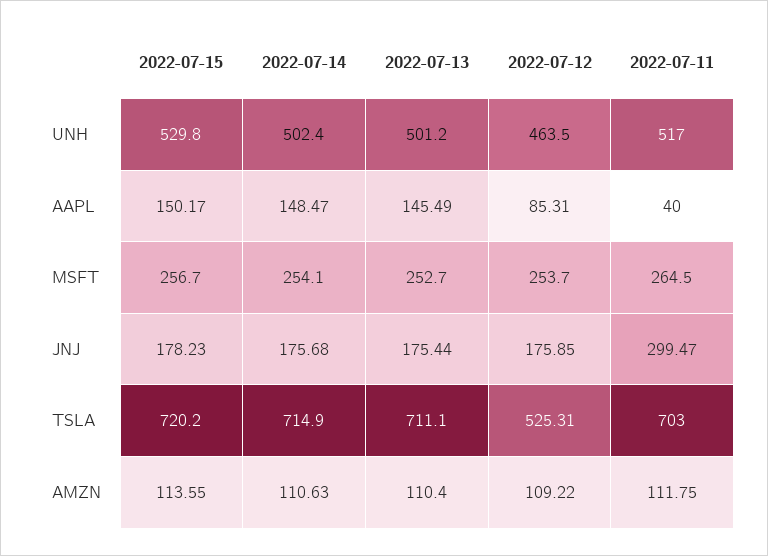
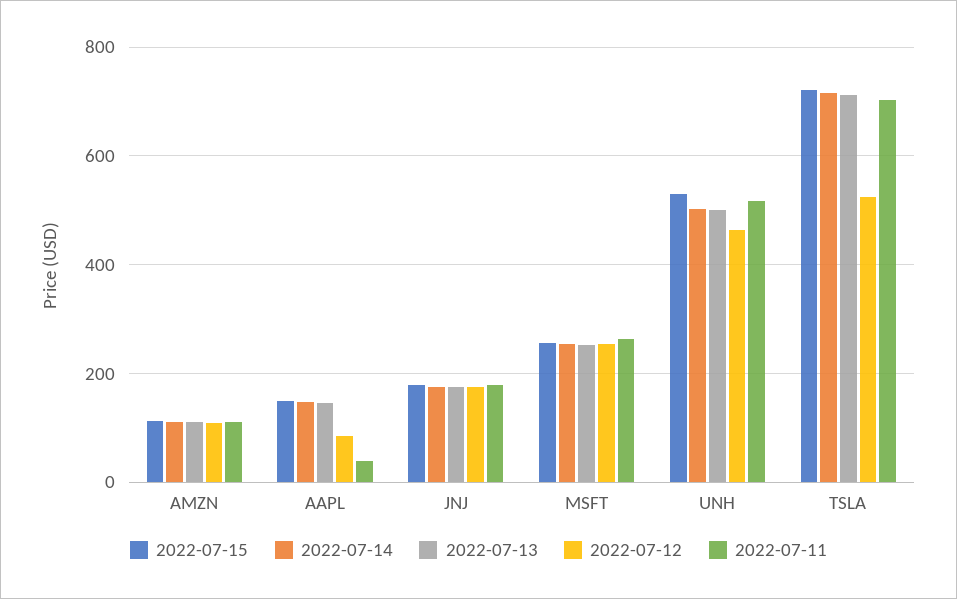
  {
    "2022-07-15": {
      "UNH": 529.8,
      "AAPL": 150.17,
      "MSFT": 256.7,
      "JNJ": 178.23,
      "TSLA": 720.2,
      "AMZN": 113.55
    },
    "2022-07-14": {
      "UNH": 502.4,
      "AAPL": 148.47,
      "MSFT": 254.1,
      "JNJ": 175.68,
      "TSLA": 714.9,
      "AMZN": 110.63
    },
    "2022-07-13": {
      "UNH": 501.2,
      "AAPL": 145.49,
      "MSFT": 252.7,
      "JNJ": 175.44,
      "TSLA": 711.1,
      "AMZN": 110.4
    },
    "2022-07-12": {
      "UNH": 463.5,
      "AAPL": 85.31,
      "MSFT": 253.7,
      "JNJ": 175.85,
      "TSLA": 525.31,
      "AMZN": 109.22
    },
    "2022-07-11": {
      "UNH": 517,
      "AAPL": 40,
      "MSFT": 264.5,
-     "JNJ": 299.47,
+     "JNJ": 180,
      "TSLA": 703,
      "AMZN": 111.75
    }
  }

